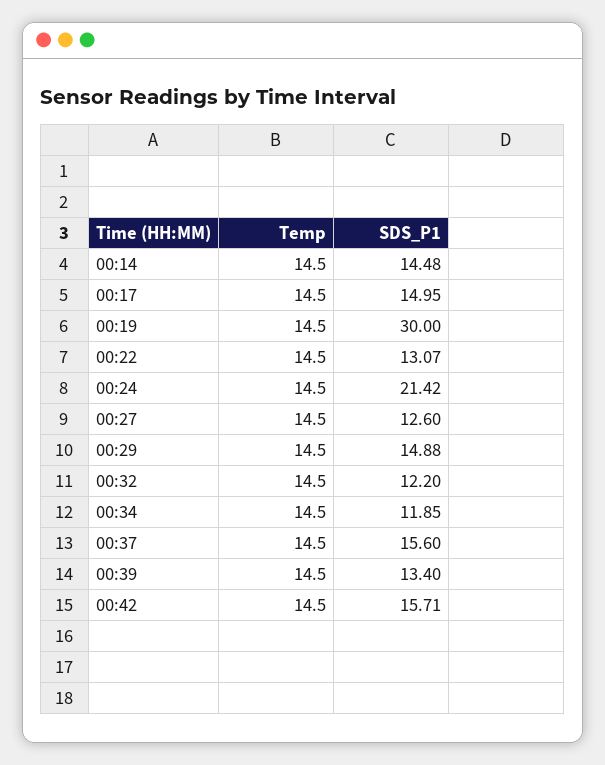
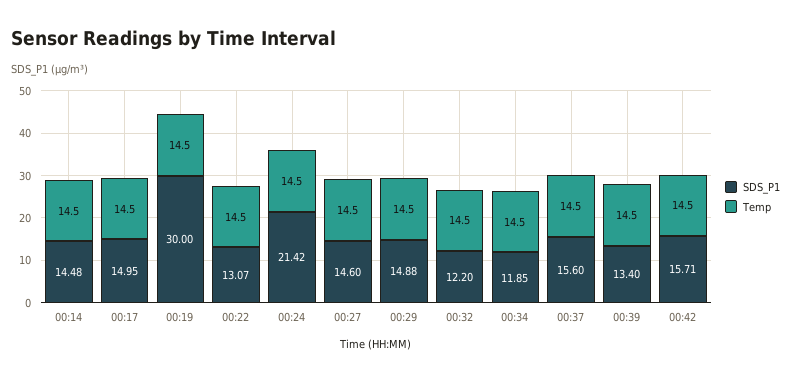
  {
    "Temp": {
      "00:14": 14.5,
      "00:17": 14.5,
      "00:19": 14.5,
      "00:22": 14.5,
      "00:24": 14.5,
      "00:27": 14.5,
      "00:29": 14.5,
      "00:32": 14.5,
      "00:34": 14.5,
      "00:37": 14.5,
      "00:39": 14.5,
      "00:42": 14.5
    },
    "SDS_P1": {
      "00:14": 14.48,
      "00:17": 14.95,
      "00:19": 30,
      "00:22": 13.07,
      "00:24": 21.42,
-     "00:27": 12.6,
+     "00:27": 14.6,
      "00:29": 14.88,
      "00:32": 12.2,
      "00:34": 11.85,
      "00:37": 15.6,
      "00:39": 13.4,
      "00:42": 15.71
    }
  }

